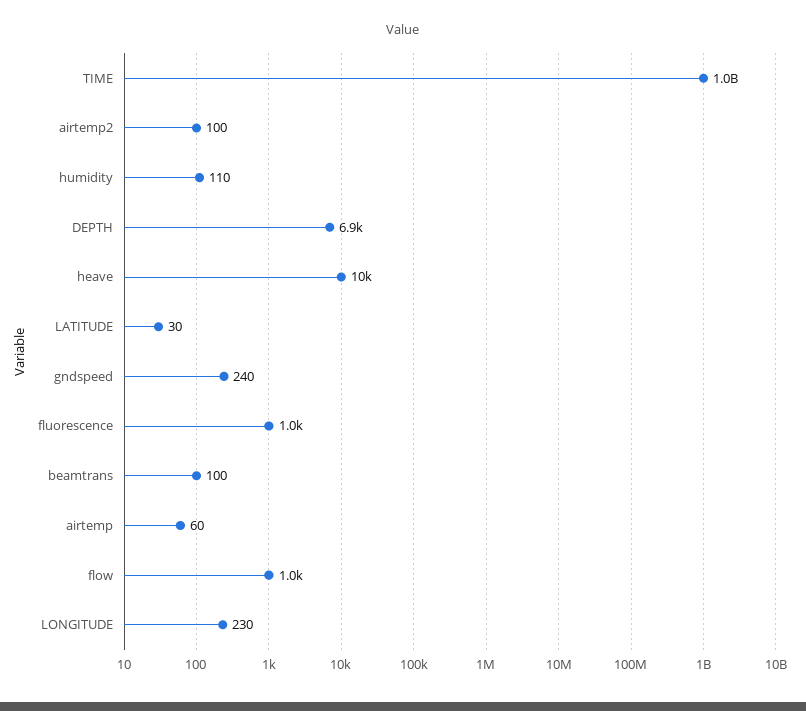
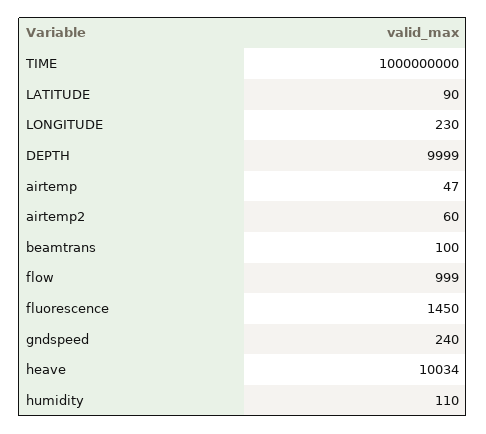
  {
    "TIME": 1000000000,
-   "airtemp2": 100,
+   "airtemp2": 60,
    "humidity": 110,
-   "DEPTH": 6900,
+   "DEPTH": 9999,
    "heave": 10034,
-   "LATITUDE": 30,
+   "LATITUDE": 90,
    "gndspeed": 240,
-   "fluorescence": 1000,
+   "fluorescence": 1450,
    "beamtrans": 100,
-   "airtemp": 60,
+   "airtemp": 47,
    "flow": 999,
    "LONGITUDE": 230
  }

